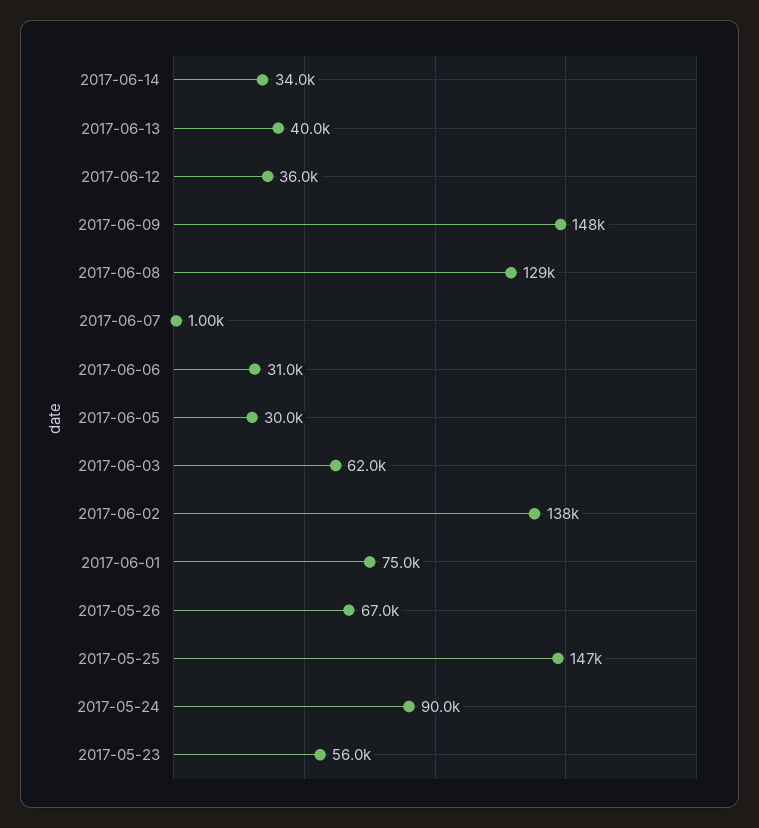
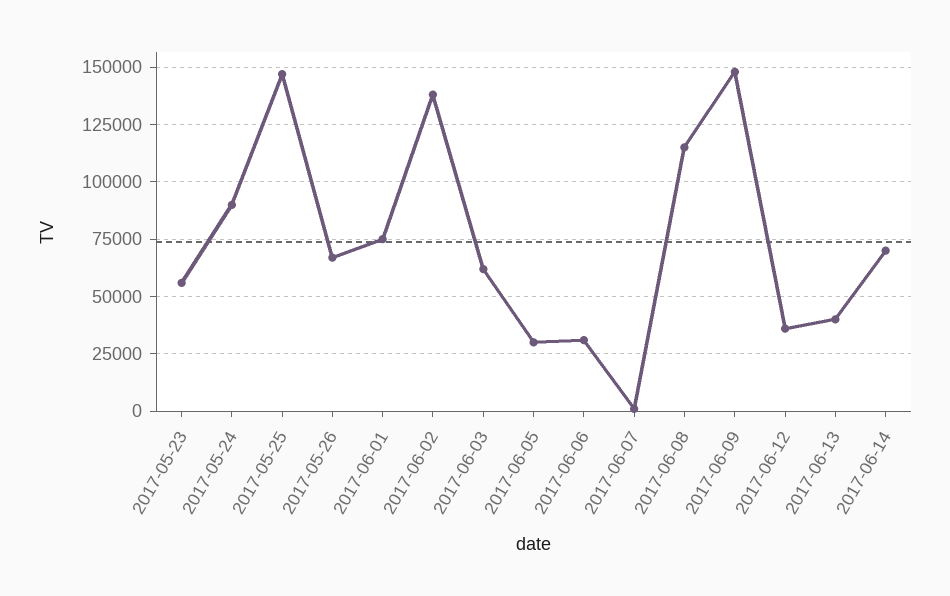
  {
-   "2017-06-14": 34000,
+   "2017-06-14": 70000,
    "2017-06-13": 40000,
    "2017-06-12": 36000,
    "2017-06-09": 148000,
-   "2017-06-08": 129000,
+   "2017-06-08": 115000,
    "2017-06-07": 1000,
    "2017-06-06": 31000,
    "2017-06-05": 30000,
    "2017-06-03": 62000,
    "2017-06-02": 138000,
    "2017-06-01": 75000,
    "2017-05-26": 67000,
    "2017-05-25": 147000,
    "2017-05-24": 90000,
    "2017-05-23": 56000
  }

